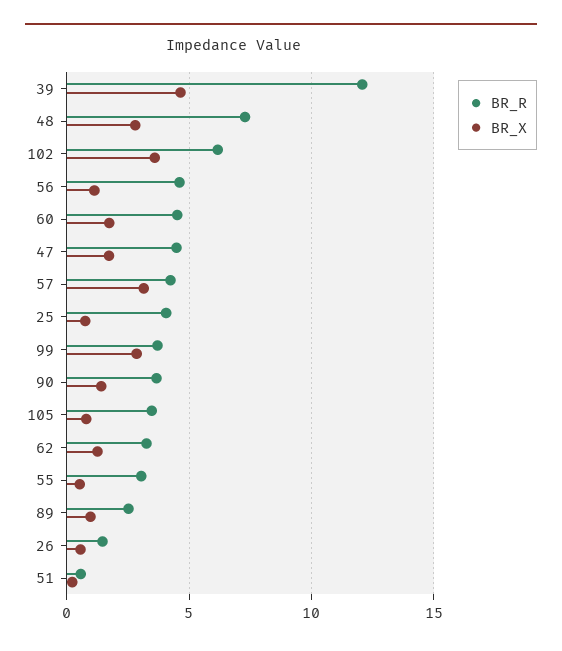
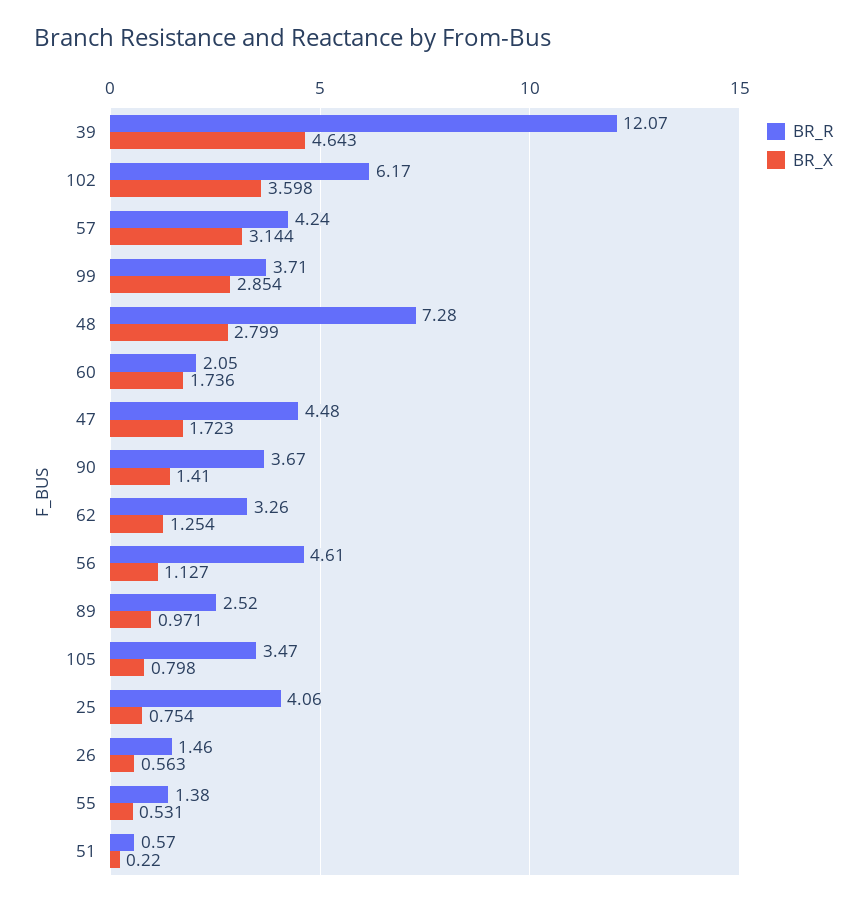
  {
    "BR_R": {
      "39": 12.07,
      "48": 7.28,
      "102": 6.17,
      "56": 4.61,
-     "60": 4.5,
+     "60": 2.05,
      "47": 4.48,
      "57": 4.24,
      "25": 4.06,
      "99": 3.71,
      "90": 3.67,
      "105": 3.47,
      "62": 3.26,
-     "55": 3,
+     "55": 1.38,
      "89": 2.52,
      "26": 1.46,
      "51": 0.57
    },
    "BR_X": {
      "39": 4.643,
      "48": 2.799,
      "102": 3.598,
      "56": 1.127,
      "60": 1.736,
      "47": 1.723,
      "57": 3.144,
      "25": 0.754,
      "99": 2.854,
      "90": 1.41,
      "105": 0.798,
      "62": 1.254,
      "55": 0.531,
      "89": 0.971,
      "26": 0.563,
      "51": 0.22
    }
  }

